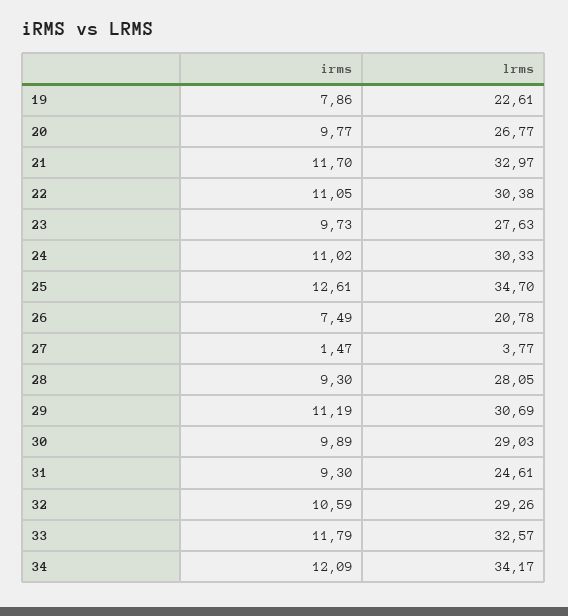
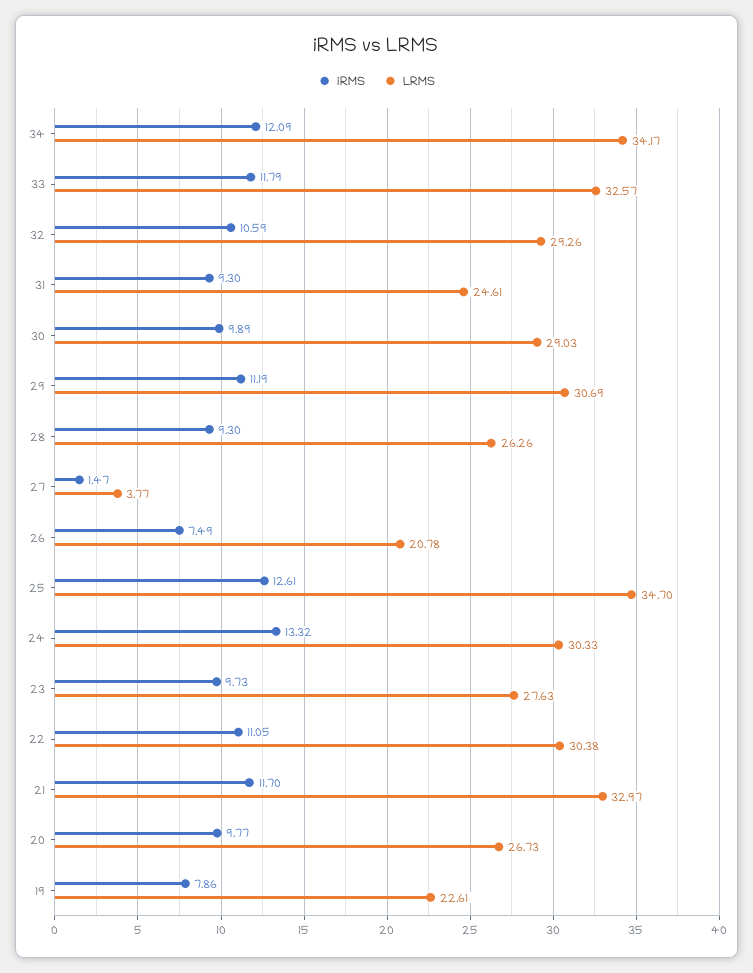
  {
    "irms": {
      "19": 7.86,
      "20": 9.77,
      "21": 11.7,
      "22": 11.05,
      "23": 9.73,
-     "24": 11.02,
+     "24": 13.32,
      "25": 12.61,
      "26": 7.49,
      "27": 1.47,
      "28": 9.3,
      "29": 11.19,
      "30": 9.89,
      "31": 9.3,
      "32": 10.59,
      "33": 11.79,
      "34": 12.09
    },
    "lrms": {
      "19": 22.61,
-     "20": 26.77,
+     "20": 26.73,
      "21": 32.97,
      "22": 30.38,
      "23": 27.63,
      "24": 30.33,
      "25": 34.7,
      "26": 20.78,
      "27": 3.77,
-     "28": 28.05,
+     "28": 26.26,
      "29": 30.69,
      "30": 29.03,
      "31": 24.61,
      "32": 29.26,
      "33": 32.57,
      "34": 34.17
    }
  }

